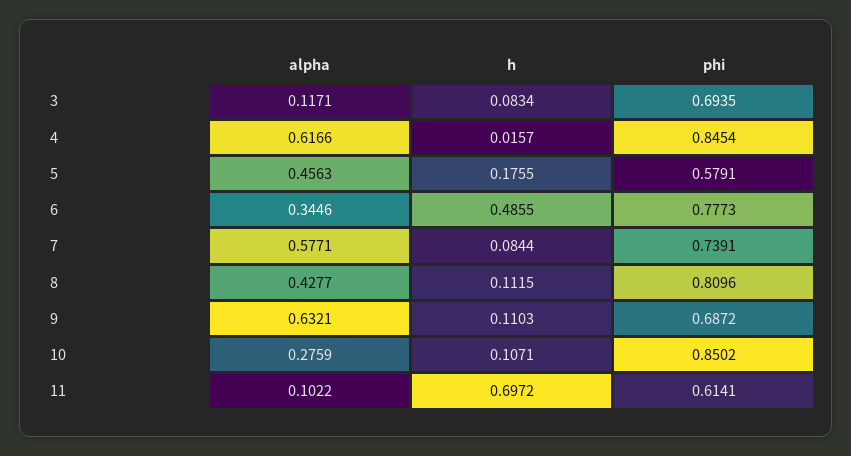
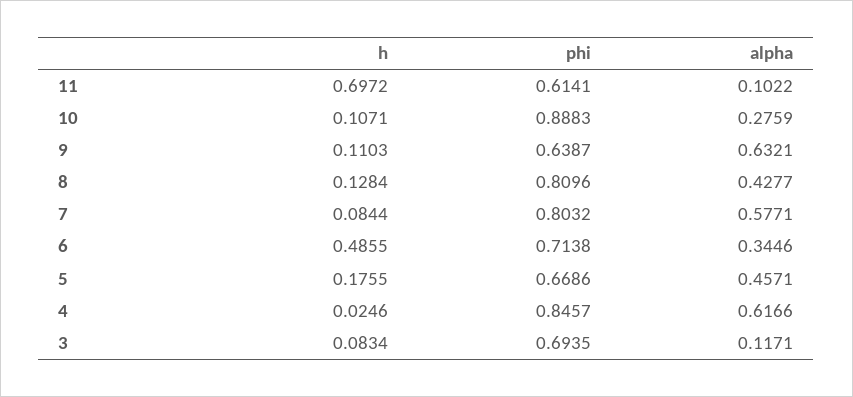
  {
    "alpha": {
      "3": 0.1171,
      "4": 0.6166,
-     "5": 0.4563,
+     "5": 0.4571,
      "6": 0.3446,
      "7": 0.5771,
      "8": 0.4277,
      "9": 0.6321,
      "10": 0.2759,
      "11": 0.1022
    },
    "h": {
      "3": 0.0834,
-     "4": 0.0157,
+     "4": 0.0246,
      "5": 0.1755,
      "6": 0.4855,
      "7": 0.0844,
-     "8": 0.1115,
+     "8": 0.1284,
      "9": 0.1103,
      "10": 0.1071,
      "11": 0.6972
    },
    "phi": {
      "3": 0.6935,
-     "4": 0.8454,
+     "4": 0.8457,
-     "5": 0.5791,
+     "5": 0.6686,
-     "6": 0.7773,
+     "6": 0.7138,
-     "7": 0.7391,
+     "7": 0.8032,
      "8": 0.8096,
-     "9": 0.6872,
+     "9": 0.6387,
-     "10": 0.8502,
+     "10": 0.8883,
      "11": 0.6141
    }
  }

